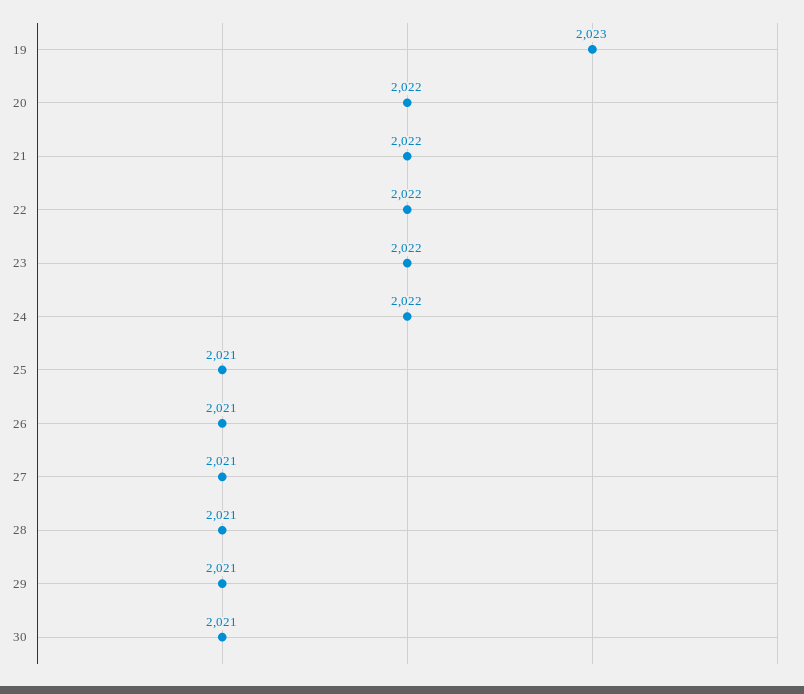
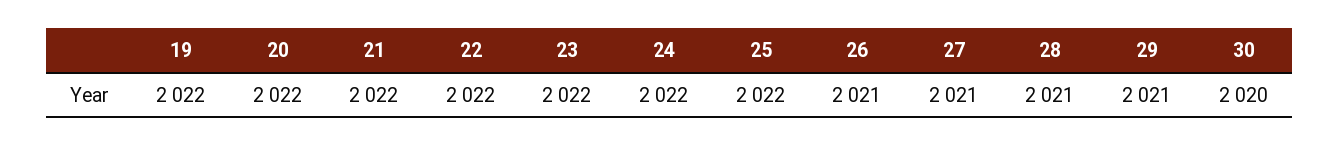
  {
-   "19": 2023,
+   "19": 2022,
    "20": 2022,
    "21": 2022,
    "22": 2022,
    "23": 2022,
    "24": 2022,
-   "25": 2021,
+   "25": 2022,
    "26": 2021,
    "27": 2021,
    "28": 2021,
    "29": 2021,
-   "30": 2021
+   "30": 2020
  }

